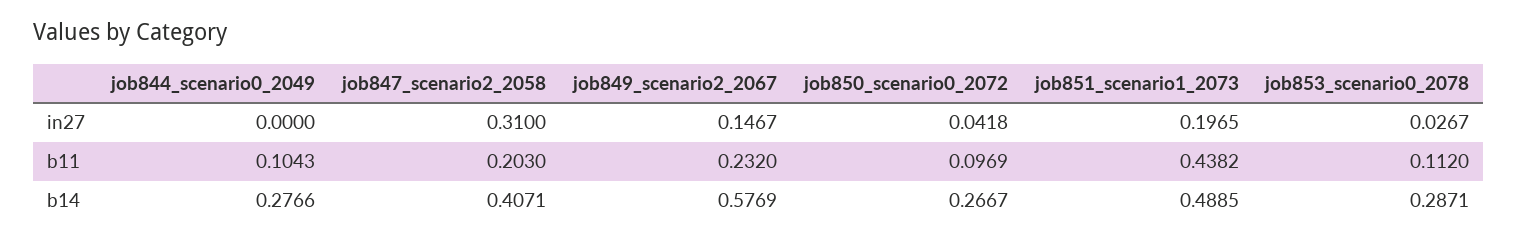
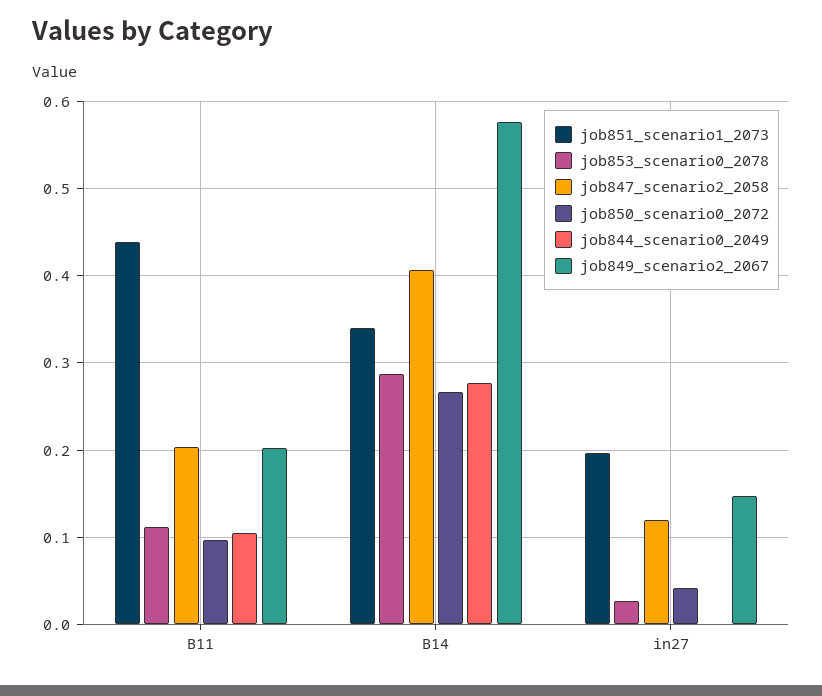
  {
    "job844_scenario0_2049": {
      "in27": 0,
      "b11": 0.1043,
      "b14": 0.2766
    },
    "job847_scenario2_2058": {
-     "in27": 0.31,
+     "in27": 0.12,
      "b11": 0.203,
      "b14": 0.4071
    },
    "job849_scenario2_2067": {
      "in27": 0.1467,
-     "b11": 0.232,
+     "b11": 0.2,
      "b14": 0.5769
    },
    "job850_scenario0_2072": {
      "in27": 0.0418,
      "b11": 0.0969,
      "b14": 0.2667
    },
    "job851_scenario1_2073": {
      "in27": 0.1965,
      "b11": 0.4382,
-     "b14": 0.4885
+     "b14": 0.34
    },
    "job853_scenario0_2078": {
      "in27": 0.0267,
      "b11": 0.112,
      "b14": 0.2871
    }
  }

